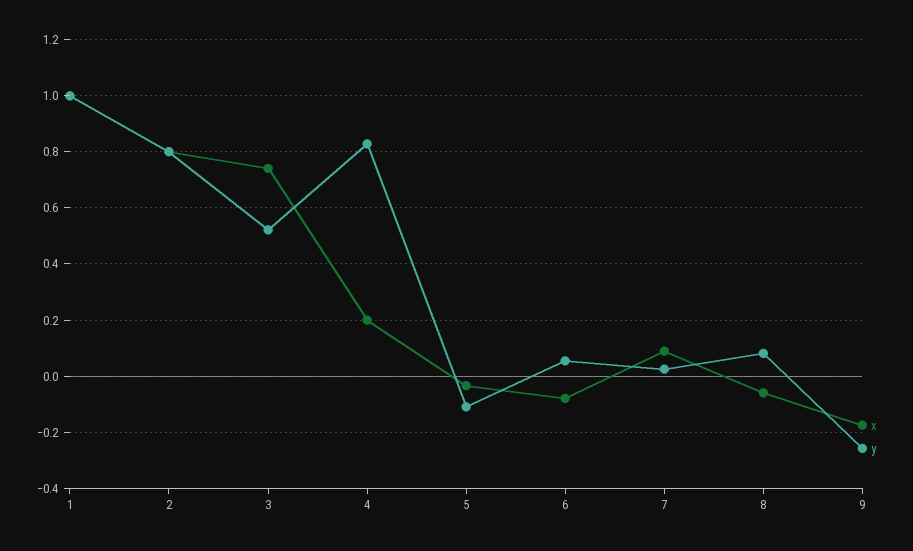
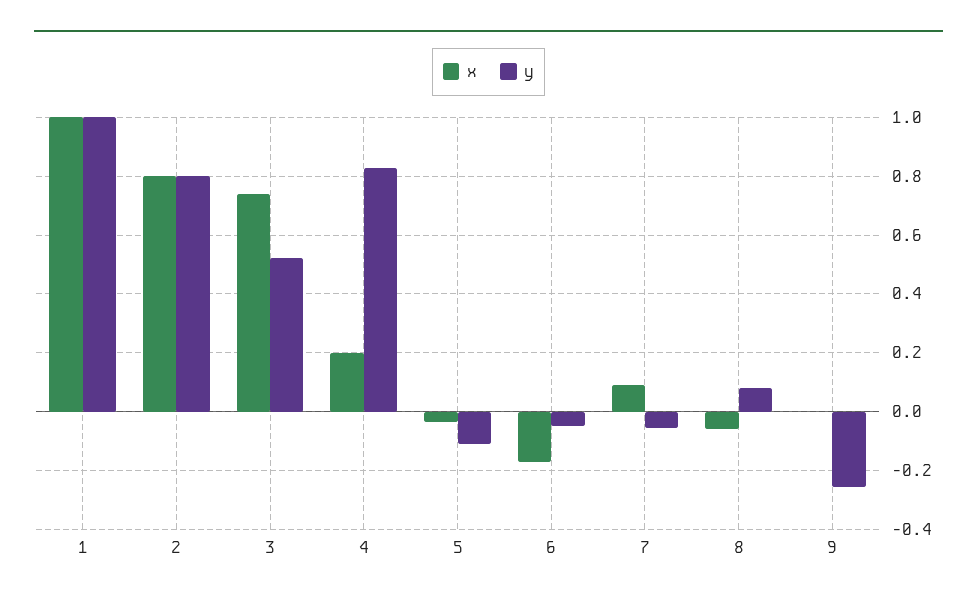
  {
    "x": {
      "1": 1,
      "2": 0.8,
      "3": 0.75,
      "4": 0.2,
      "5": -0.025,
-     "6": -0.075,
+     "6": -0.175,
      "7": 0.1,
      "8": -0.05,
-     "9": -0.175
+     "9": 0
    },
    "y": {
      "1": 1,
      "2": 0.8,
      "3": 0.525,
      "4": 0.825,
      "5": -0.1,
-     "6": 0.05,
+     "6": -0.05,
-     "7": 0.025,
+     "7": -0.05,
      "8": 0.075,
      "9": -0.25
    }
  }

